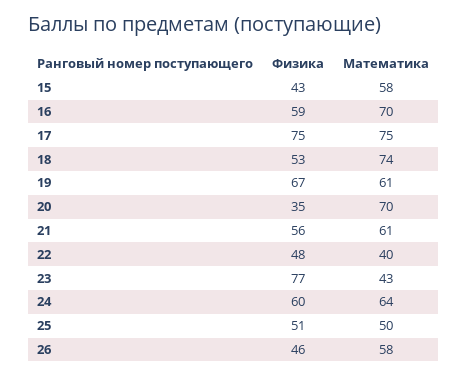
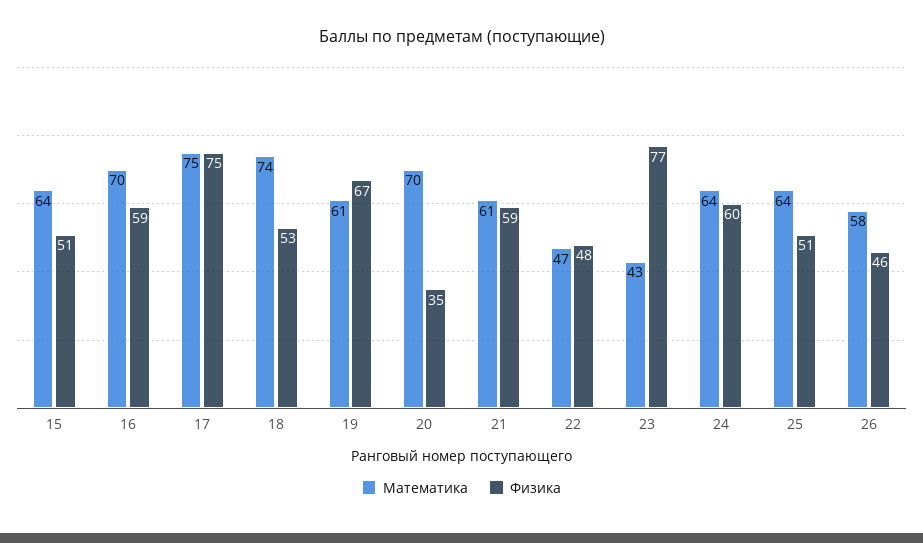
  {
    "Физика": {
-     "15": 43,
+     "15": 51,
      "16": 59,
      "17": 75,
      "18": 53,
      "19": 67,
      "20": 35,
-     "21": 56,
+     "21": 59,
      "22": 48,
      "23": 77,
      "24": 60,
      "25": 51,
      "26": 46
    },
    "Математика": {
-     "15": 58,
+     "15": 64,
      "16": 70,
      "17": 75,
      "18": 74,
      "19": 61,
      "20": 70,
      "21": 61,
-     "22": 40,
+     "22": 47,
      "23": 43,
      "24": 64,
-     "25": 50,
+     "25": 64,
      "26": 58
    }
  }

